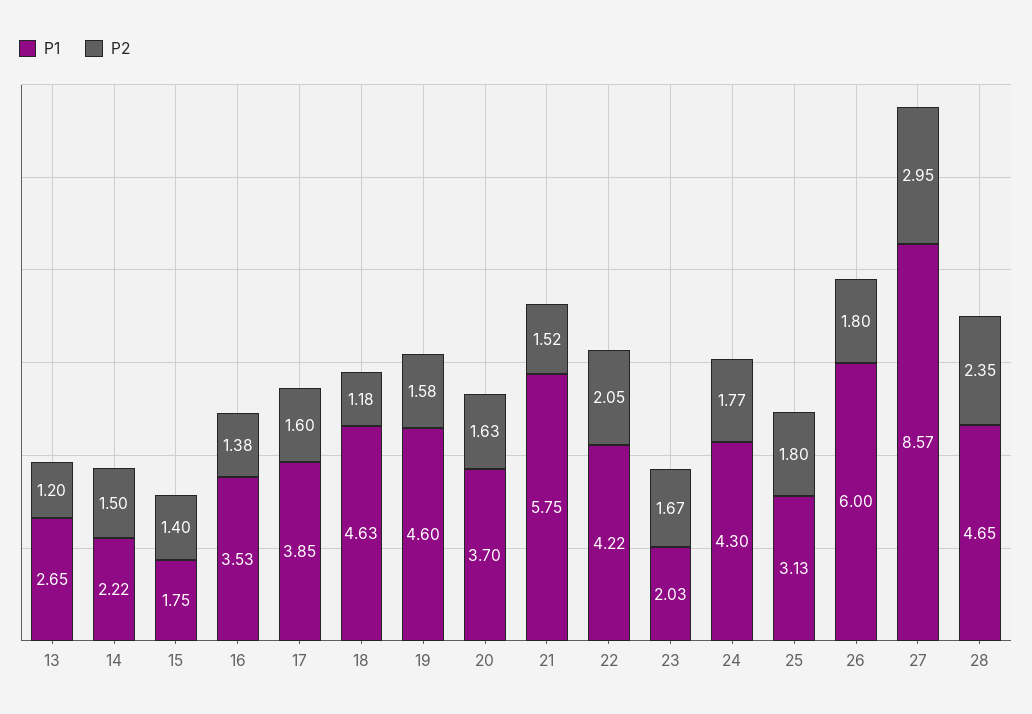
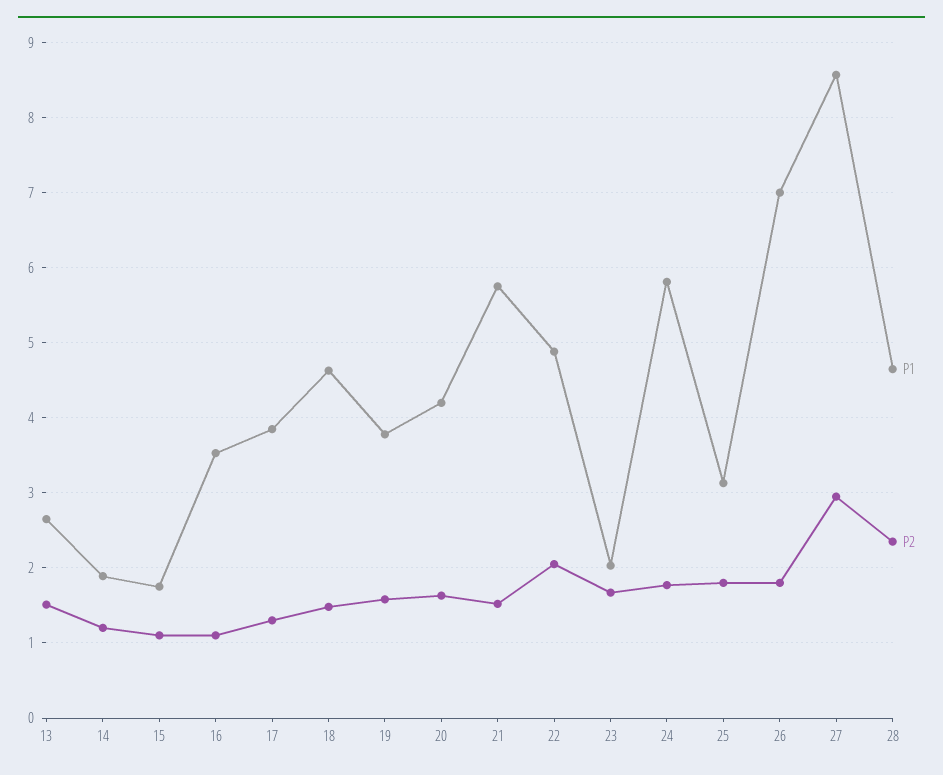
  {
    "P1": {
      "13": 2.65,
-     "14": 2.22,
+     "14": 1.9,
      "15": 1.75,
      "16": 3.53,
      "17": 3.85,
      "18": 4.63,
-     "19": 4.6,
+     "19": 3.8,
-     "20": 3.7,
+     "20": 4.2,
      "21": 5.75,
-     "22": 4.22,
+     "22": 4.9,
      "23": 2.03,
-     "24": 4.3,
+     "24": 5.8,
      "25": 3.13,
-     "26": 6,
+     "26": 7,
      "27": 8.57,
      "28": 4.65
    },
    "P2": {
-     "13": 1.2,
+     "13": 1.5,
-     "14": 1.5,
+     "14": 1.2,
-     "15": 1.4,
+     "15": 1.1,
-     "16": 1.38,
+     "16": 1.1,
-     "17": 1.6,
+     "17": 1.3,
-     "18": 1.18,
+     "18": 1.5,
      "19": 1.58,
      "20": 1.63,
      "21": 1.52,
      "22": 2.05,
      "23": 1.67,
      "24": 1.77,
      "25": 1.8,
      "26": 1.8,
      "27": 2.95,
      "28": 2.35
    }
  }

